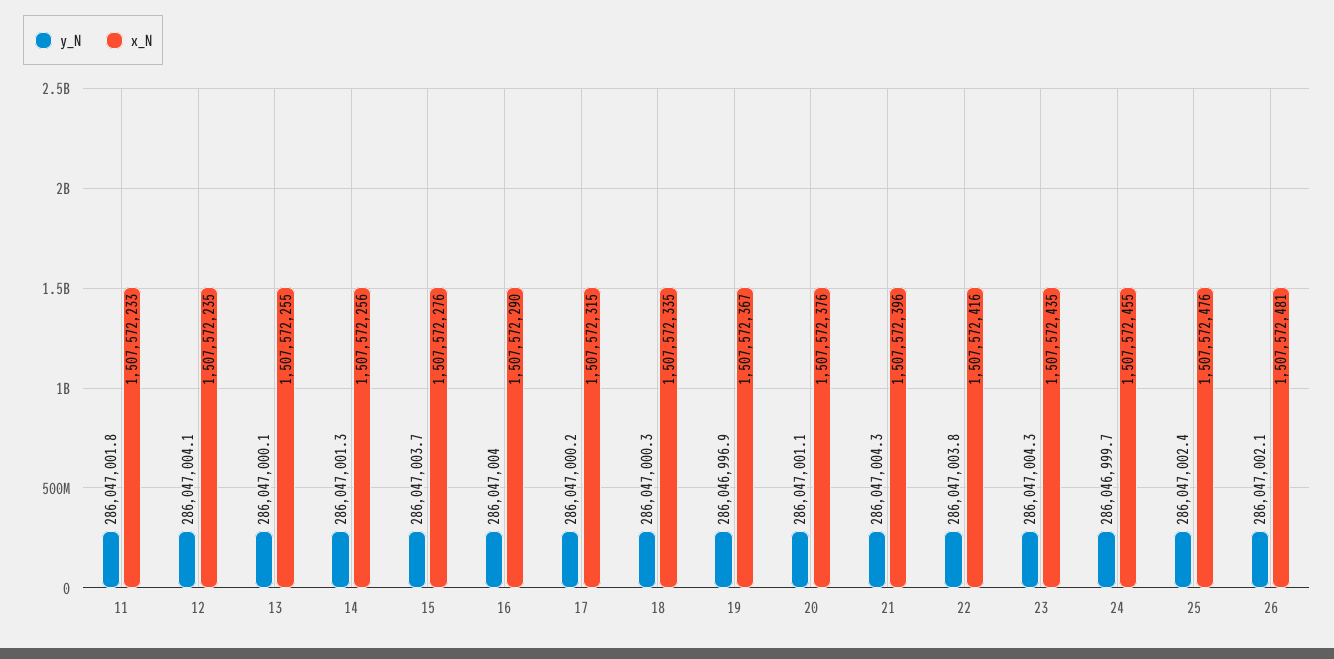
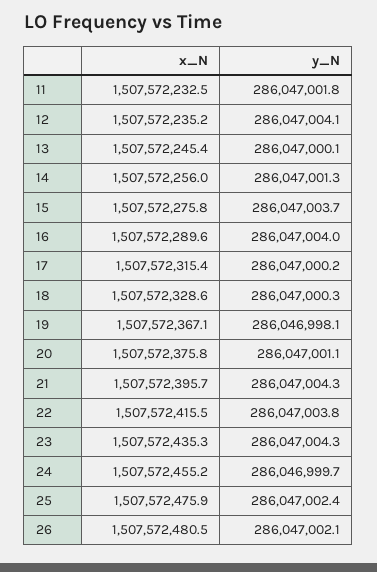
  {
    "y_N": {
      "11": 286047001.8,
      "12": 286047004.1,
      "13": 286047000.1,
      "14": 286047001.3,
      "15": 286047003.7,
      "16": 286047004,
      "17": 286047000.2,
      "18": 286047000.3,
-     "19": 286046996.9,
+     "19": 286046998.1,
      "20": 286047001.1,
      "21": 286047004.3,
      "22": 286047003.8,
      "23": 286047004.3,
      "24": 286046999.7,
      "25": 286047002.4,
      "26": 286047002.1
    },
    "x_N": {
      "11": 1507572232.5,
      "12": 1507572235.2,
-     "13": 1507572255,
+     "13": 1507572245.4,
      "14": 1507572256,
      "15": 1507572275.8,
      "16": 1507572289.6,
      "17": 1507572315.4,
-     "18": 1507572335,
+     "18": 1507572328.6,
      "19": 1507572367.1,
      "20": 1507572375.8,
      "21": 1507572395.7,
      "22": 1507572415.5,
      "23": 1507572435.3,
      "24": 1507572455.2,
      "25": 1507572475.9,
      "26": 1507572480.5
    }
  }

